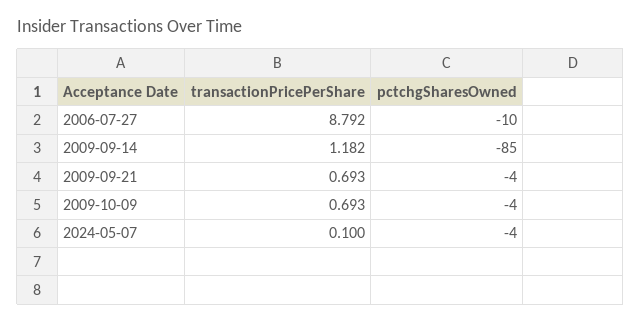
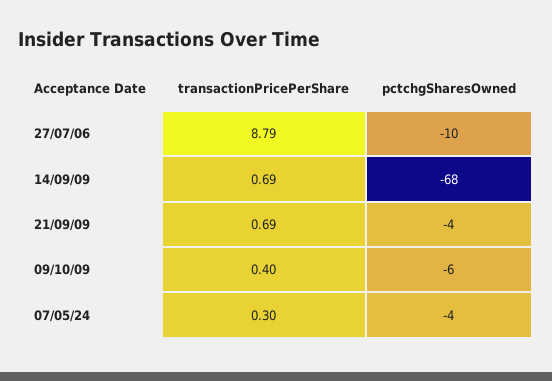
  {
    "transactionPricePerShare": {
      "2006-07-27": 8.792,
-     "2009-09-14": 1.182,
+     "2009-09-14": 0.69,
      "2009-09-21": 0.693,
-     "2009-10-09": 0.693,
+     "2009-10-09": 0.4,
-     "2024-05-07": 0.1
+     "2024-05-07": 0.3
    },
    "pctchgSharesOwned": {
      "2006-07-27": -10,
-     "2009-09-14": -85,
+     "2009-09-14": -68,
      "2009-09-21": -4,
-     "2009-10-09": -4,
+     "2009-10-09": -6,
      "2024-05-07": -4
    }
  }

